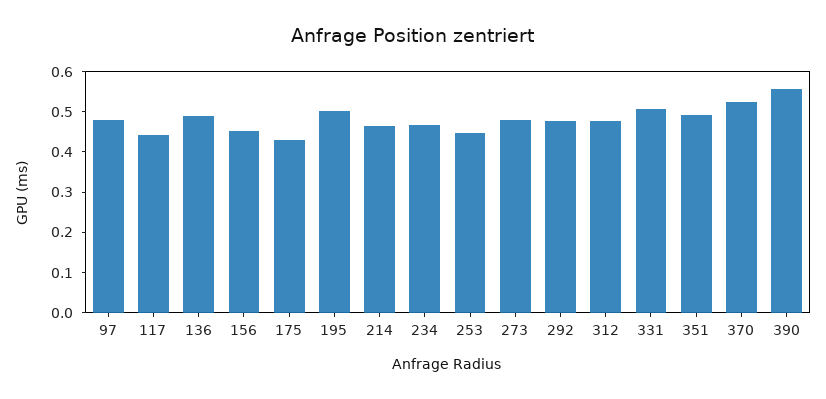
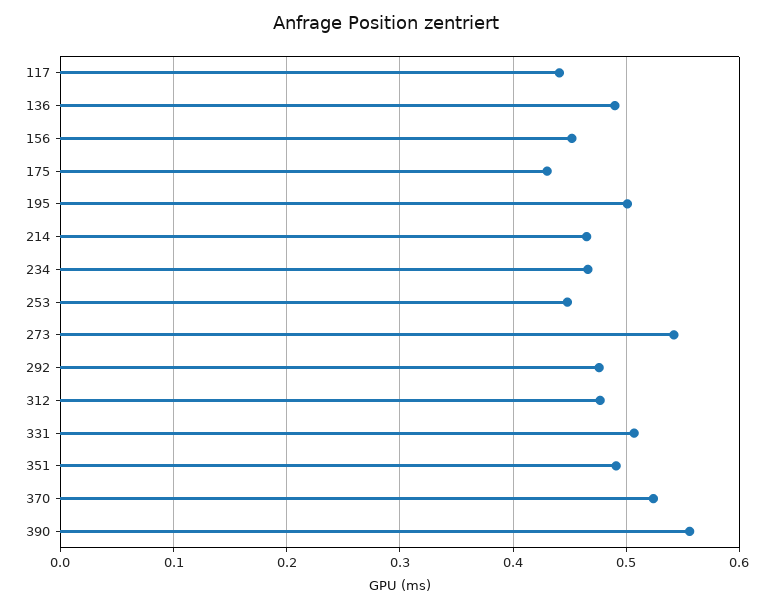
  {
-   "97": 0.48,
    "117": 0.44,
    "136": 0.49,
    "156": 0.45,
    "175": 0.43,
    "195": 0.5,
    "214": 0.47,
    "234": 0.47,
    "253": 0.45,
-   "273": 0.48,
+   "273": 0.54,
    "292": 0.48,
    "312": 0.48,
    "331": 0.51,
    "351": 0.49,
    "370": 0.52,
    "390": 0.56
  }

